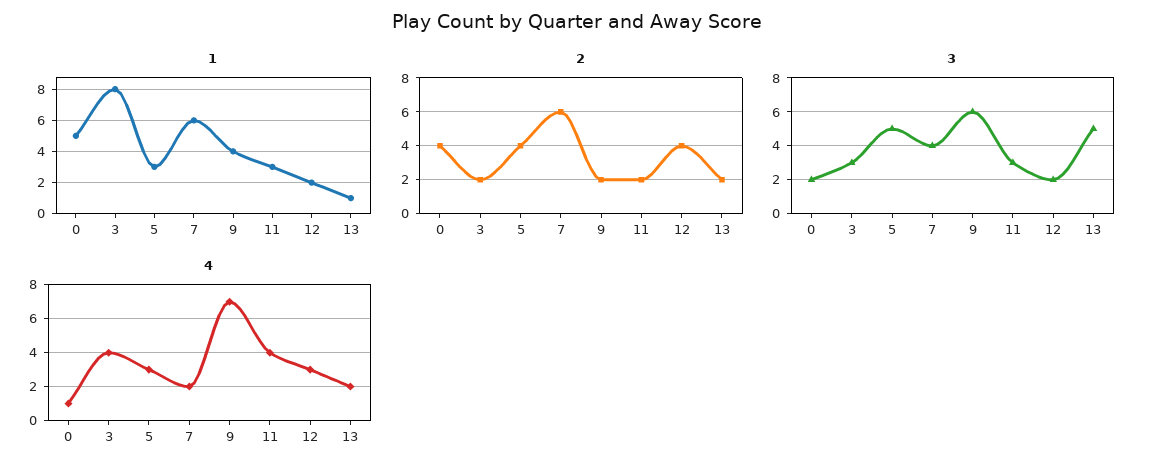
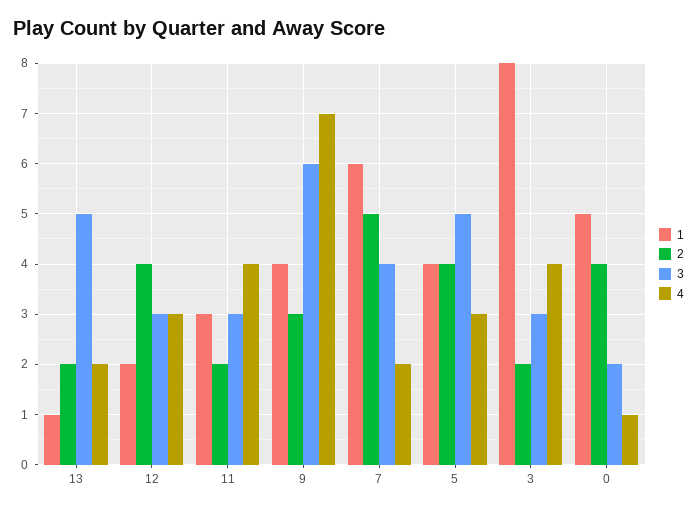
  {
    "1": {
      "0": 5,
      "3": 8,
-     "5": 3,
+     "5": 4,
      "7": 6,
      "9": 4,
      "11": 3,
      "12": 2,
      "13": 1
    },
    "2": {
      "0": 4,
      "3": 2,
      "5": 4,
-     "7": 6,
+     "7": 5,
-     "9": 2,
+     "9": 3,
      "11": 2,
      "12": 4,
      "13": 2
    },
    "3": {
      "0": 2,
      "3": 3,
      "5": 5,
      "7": 4,
      "9": 6,
      "11": 3,
-     "12": 2,
+     "12": 3,
      "13": 5
    },
    "4": {
      "0": 1,
      "3": 4,
      "5": 3,
      "7": 2,
      "9": 7,
      "11": 4,
      "12": 3,
      "13": 2
    }
  }

